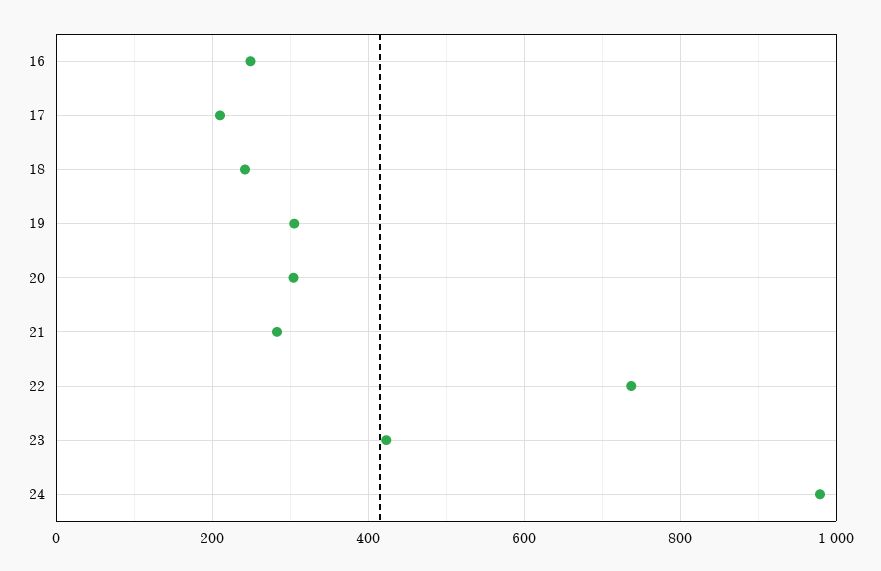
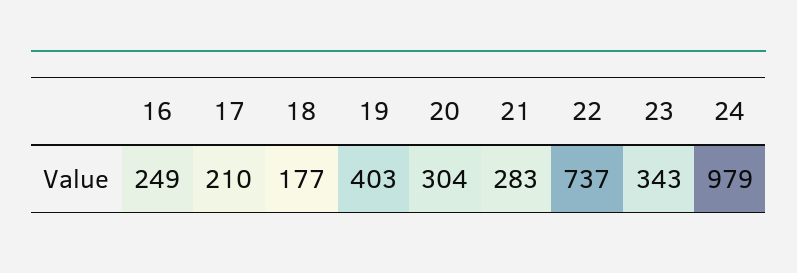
  {
    "16": 249,
    "17": 210,
-   "18": 240,
+   "18": 177,
-   "19": 300,
+   "19": 403,
    "20": 304,
    "21": 283,
    "22": 737,
-   "23": 420,
+   "23": 343,
    "24": 979
  }

